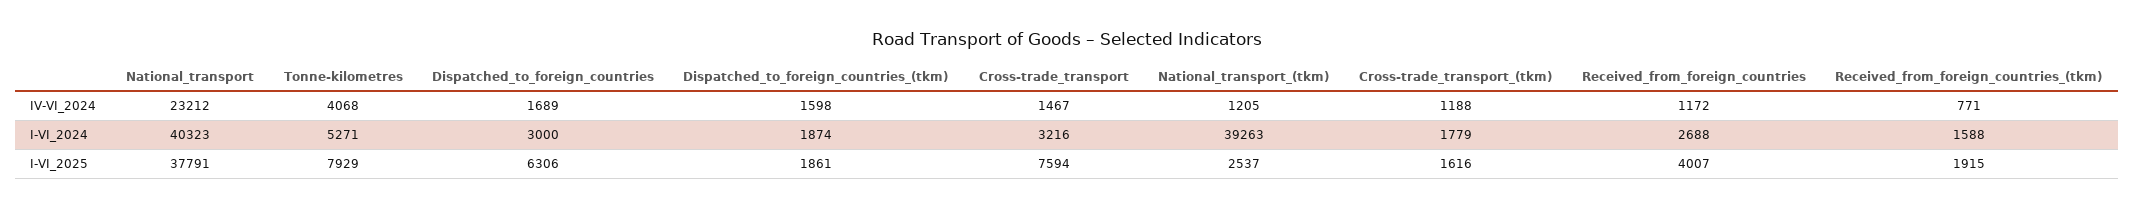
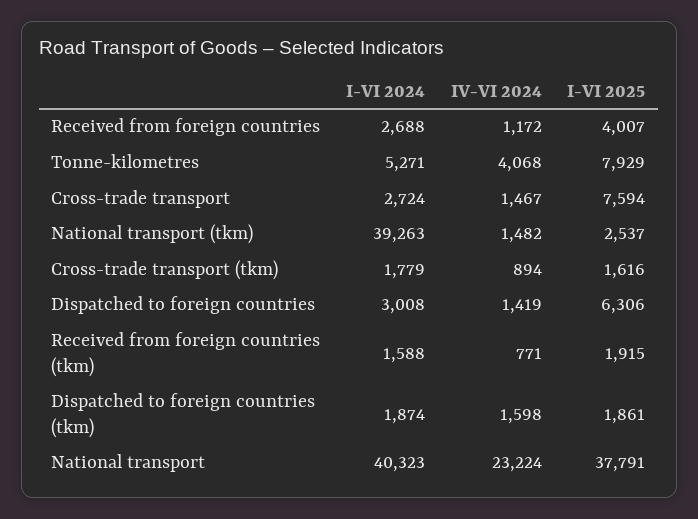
  {
    "National_transport": {
-     "IV-VI_2024": 23212,
+     "IV-VI_2024": 23224,
      "I-VI_2024": 40323,
      "I-VI_2025": 37791
    },
    "Tonne-kilometres": {
      "IV-VI_2024": 4068,
      "I-VI_2024": 5271,
      "I-VI_2025": 7929
    },
    "Dispatched_to_foreign_countries": {
-     "IV-VI_2024": 1689,
+     "IV-VI_2024": 1419,
-     "I-VI_2024": 3000,
+     "I-VI_2024": 3008,
      "I-VI_2025": 6306
    },
    "Dispatched_to_foreign_countries_(tkm)": {
      "IV-VI_2024": 1598,
      "I-VI_2024": 1874,
      "I-VI_2025": 1861
    },
    "Cross-trade_transport": {
      "IV-VI_2024": 1467,
-     "I-VI_2024": 3216,
+     "I-VI_2024": 2724,
      "I-VI_2025": 7594
    },
    "National_transport_(tkm)": {
-     "IV-VI_2024": 1205,
+     "IV-VI_2024": 1482,
      "I-VI_2024": 39263,
      "I-VI_2025": 2537
    },
    "Cross-trade_transport_(tkm)": {
-     "IV-VI_2024": 1188,
+     "IV-VI_2024": 894,
      "I-VI_2024": 1779,
      "I-VI_2025": 1616
    },
    "Received_from_foreign_countries": {
      "IV-VI_2024": 1172,
      "I-VI_2024": 2688,
      "I-VI_2025": 4007
    },
    "Received_from_foreign_countries_(tkm)": {
      "IV-VI_2024": 771,
      "I-VI_2024": 1588,
      "I-VI_2025": 1915
    }
  }

